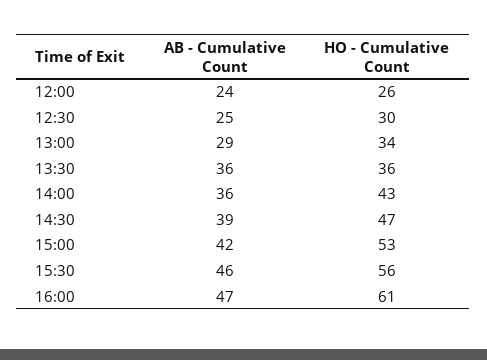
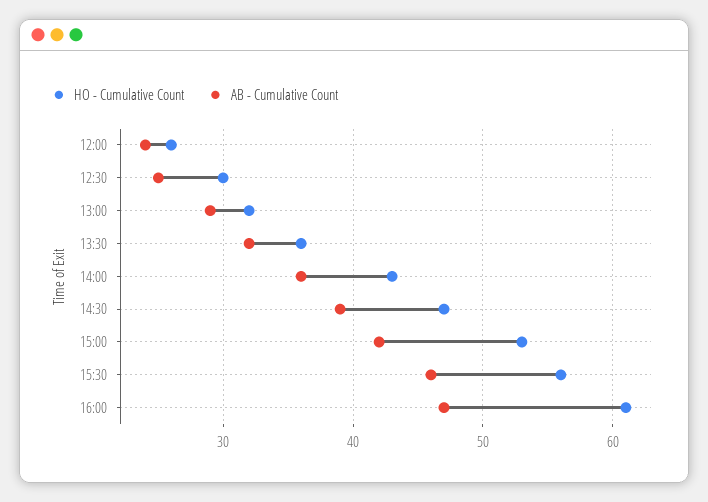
  {
    "AB - Cumulative Count": {
      "12:00": 24,
      "12:30": 25,
      "13:00": 29,
-     "13:30": 36,
+     "13:30": 32,
      "14:00": 36,
      "14:30": 39,
      "15:00": 42,
      "15:30": 46,
      "16:00": 47
    },
    "HO - Cumulative Count": {
      "12:00": 26,
      "12:30": 30,
-     "13:00": 34,
+     "13:00": 32,
      "13:30": 36,
      "14:00": 43,
      "14:30": 47,
      "15:00": 53,
      "15:30": 56,
      "16:00": 61
    }
  }

